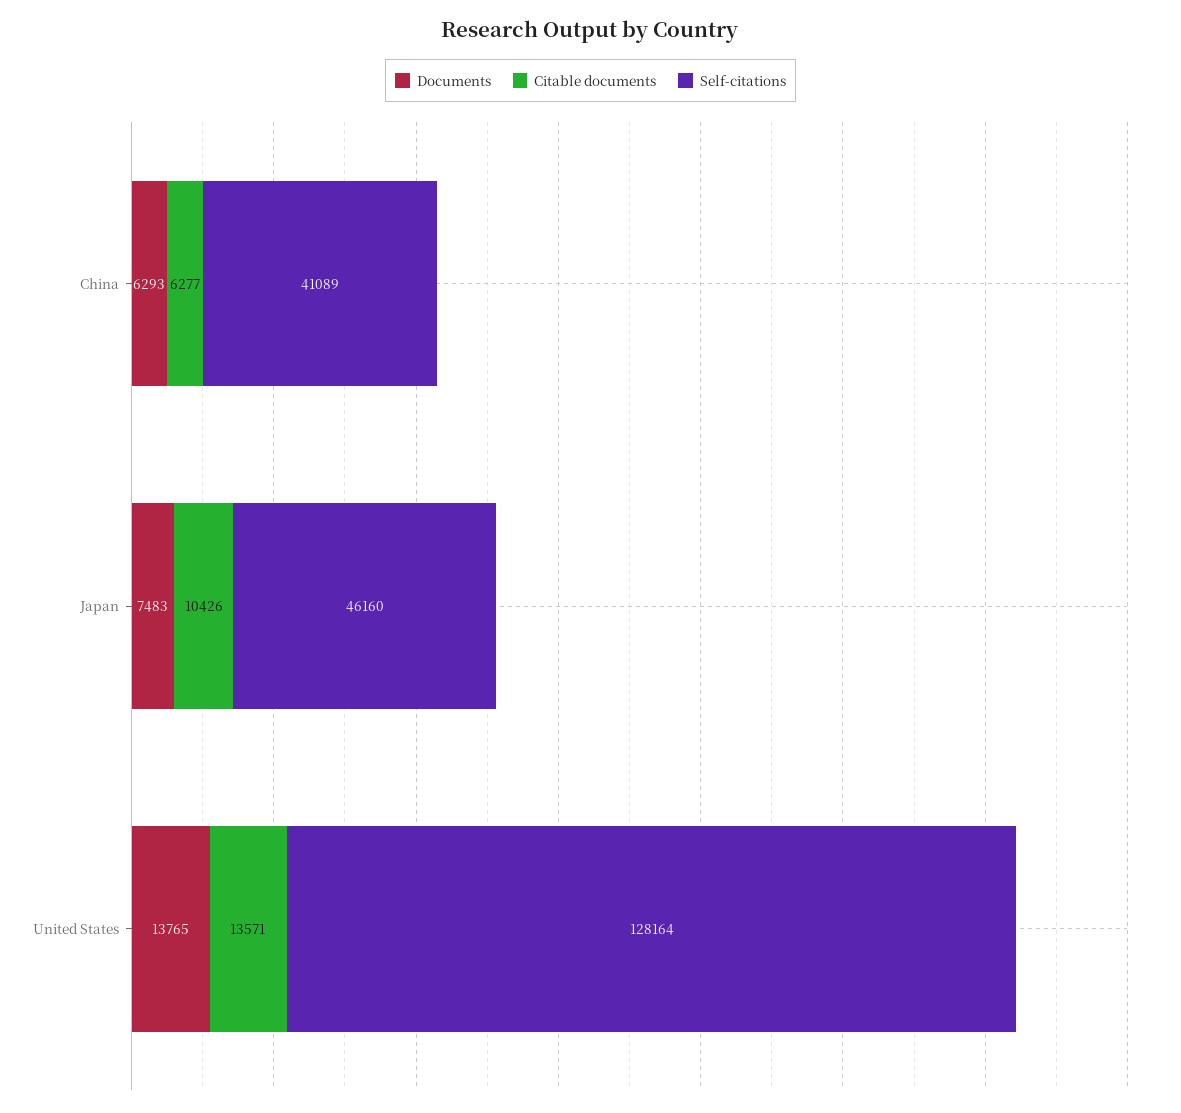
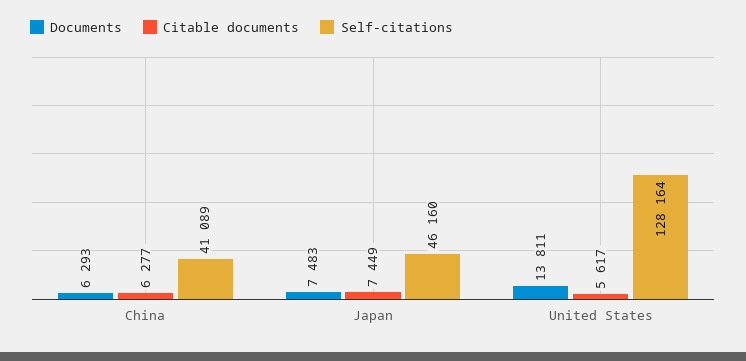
  {
    "Documents": {
      "China": 6293,
      "Japan": 7483,
-     "United States": 13765
+     "United States": 13811
    },
    "Citable documents": {
      "China": 6277,
-     "Japan": 10426,
+     "Japan": 7449,
-     "United States": 13571
+     "United States": 5617
    },
    "Self-citations": {
      "China": 41089,
      "Japan": 46160,
      "United States": 128164
    }
  }

